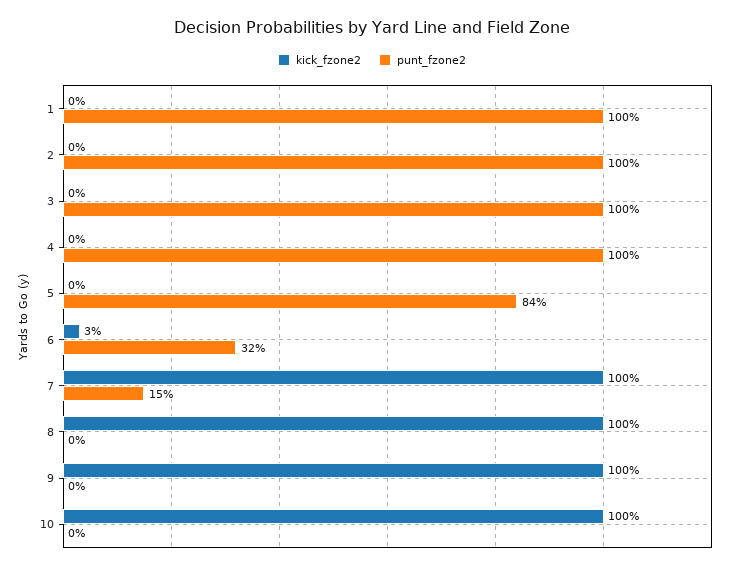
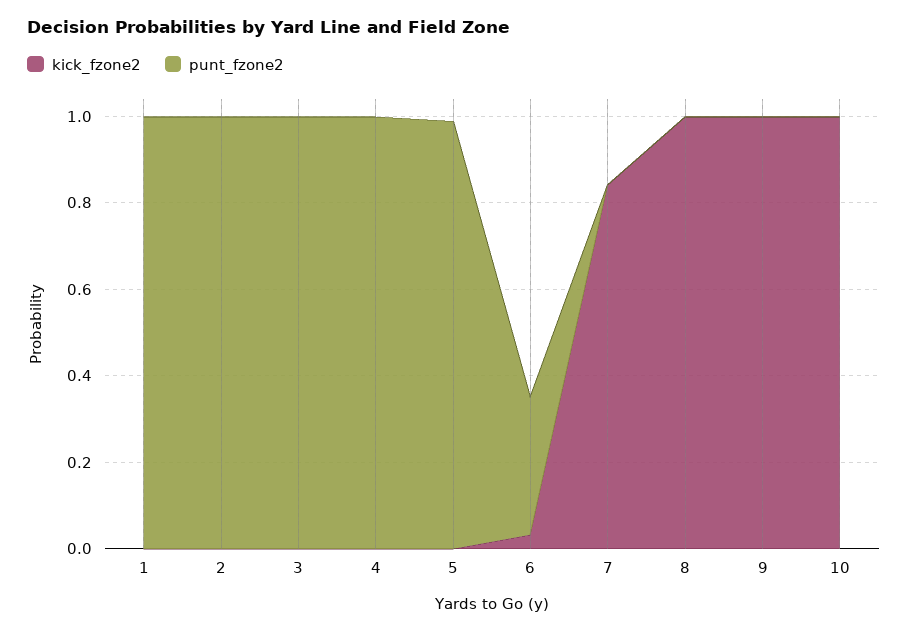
  {
    "kick_fzone2": {
      "1": 0,
      "2": 0,
      "3": 0,
      "4": 0,
      "5": 0,
      "6": 0.03,
-     "7": 1,
+     "7": 0.85,
      "8": 1,
      "9": 1,
      "10": 1
    },
    "punt_fzone2": {
      "1": 1,
      "2": 1,
      "3": 1,
      "4": 1,
-     "5": 0.84,
+     "5": 1,
      "6": 0.32,
-     "7": 0.15,
+     "7": 0,
      "8": 0,
      "9": 0,
      "10": 0
    }
  }

